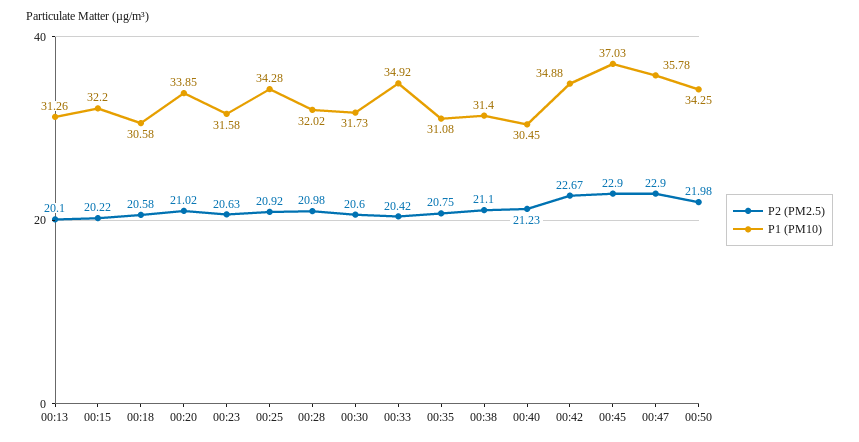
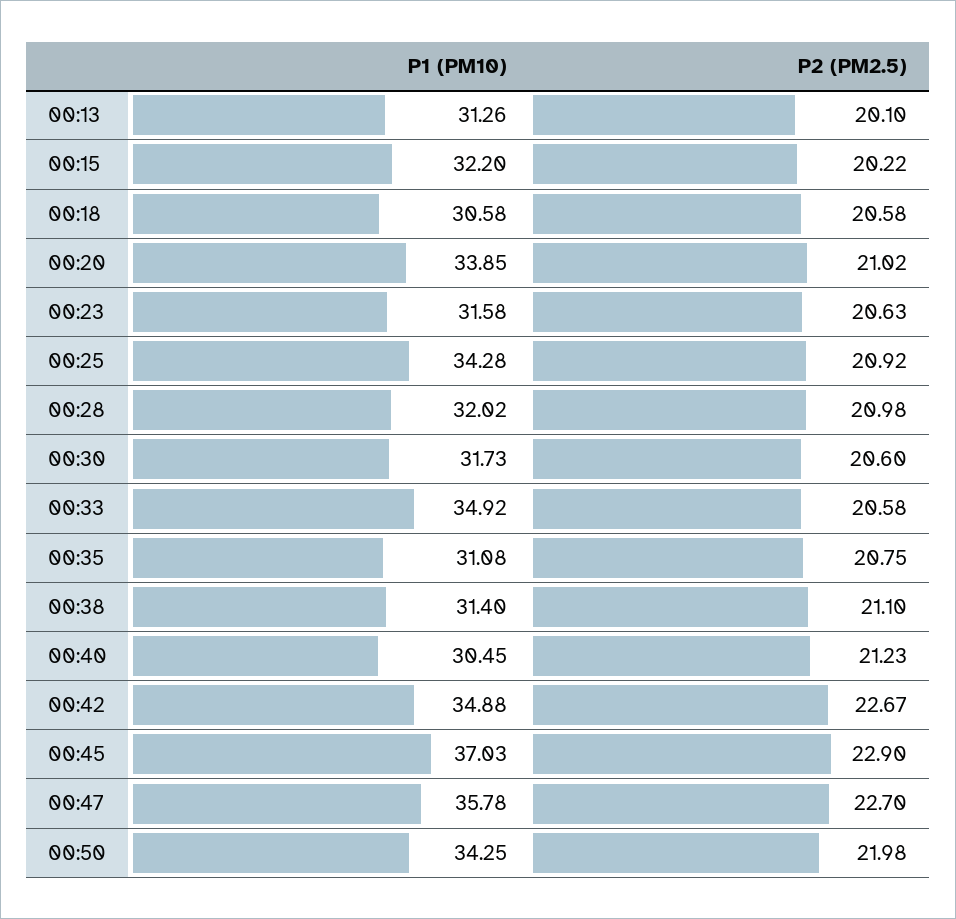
  {
    "P2 (PM2.5)": {
      "00:13": 20.1,
      "00:15": 20.22,
      "00:18": 20.58,
      "00:20": 21.02,
      "00:23": 20.63,
      "00:25": 20.92,
      "00:28": 20.98,
      "00:30": 20.6,
-     "00:33": 20.42,
+     "00:33": 20.58,
      "00:35": 20.75,
      "00:38": 21.1,
      "00:40": 21.23,
      "00:42": 22.67,
      "00:45": 22.9,
-     "00:47": 22.9,
+     "00:47": 22.7,
      "00:50": 21.98
    },
    "P1 (PM10)": {
      "00:13": 31.26,
      "00:15": 32.2,
      "00:18": 30.58,
      "00:20": 33.85,
      "00:23": 31.58,
      "00:25": 34.28,
      "00:28": 32.02,
      "00:30": 31.73,
      "00:33": 34.92,
      "00:35": 31.08,
      "00:38": 31.4,
      "00:40": 30.45,
      "00:42": 34.88,
      "00:45": 37.03,
      "00:47": 35.78,
      "00:50": 34.25
    }
  }

